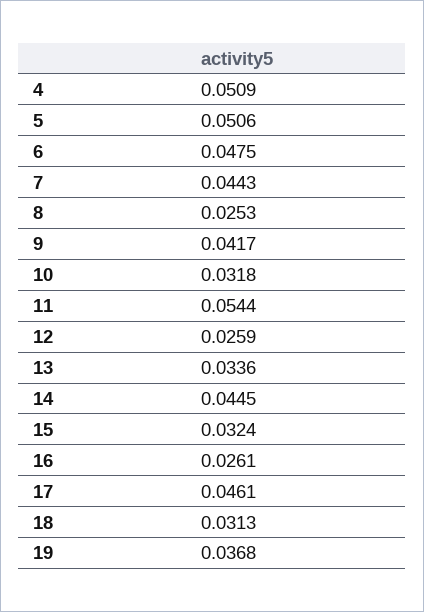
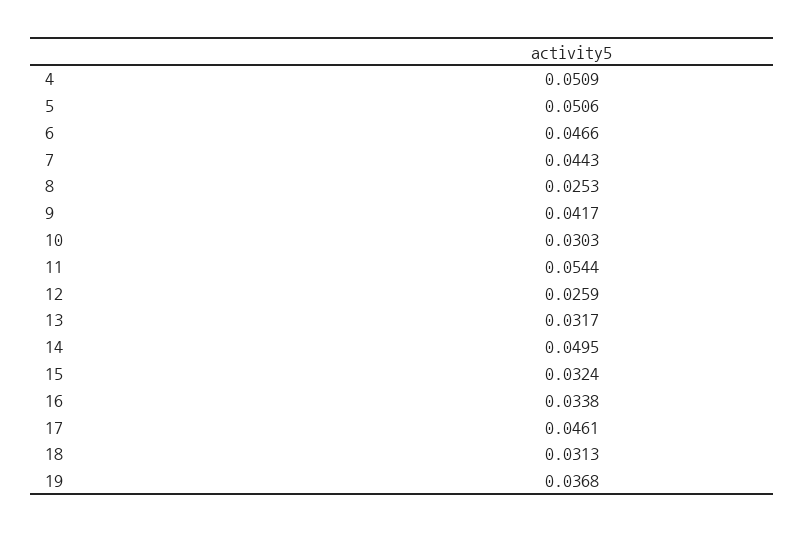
  {
    "4": 0.0509,
    "5": 0.0506,
-   "6": 0.0475,
+   "6": 0.0466,
    "7": 0.0443,
    "8": 0.0253,
    "9": 0.0417,
-   "10": 0.0318,
+   "10": 0.0303,
    "11": 0.0544,
    "12": 0.0259,
-   "13": 0.0336,
+   "13": 0.0317,
-   "14": 0.0445,
+   "14": 0.0495,
    "15": 0.0324,
-   "16": 0.0261,
+   "16": 0.0338,
    "17": 0.0461,
    "18": 0.0313,
    "19": 0.0368
  }

